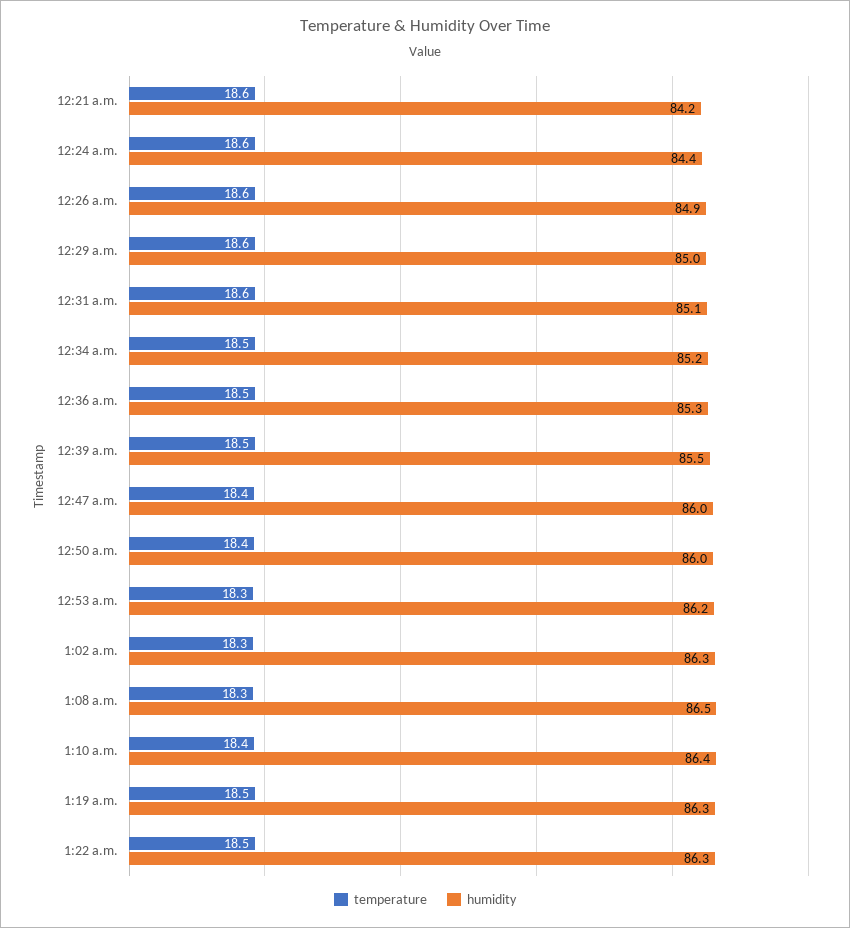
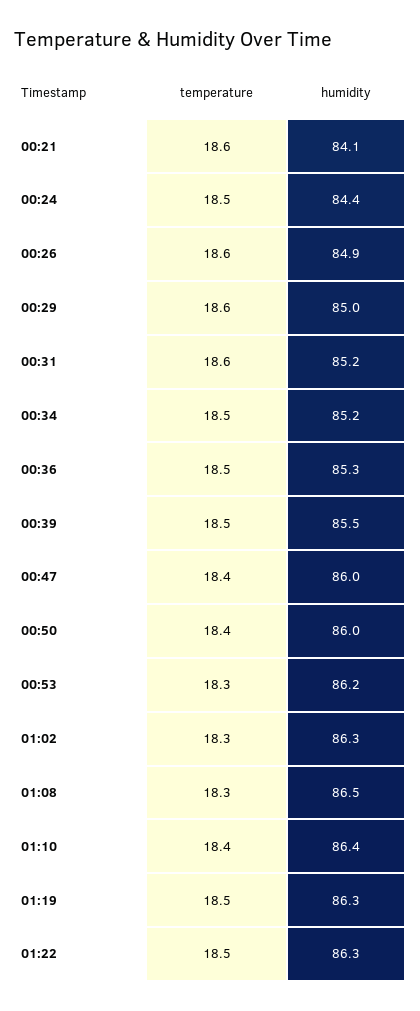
  {
    "temperature": {
      "12:21 a.m.": 18.6,
-     "12:24 a.m.": 18.6,
+     "12:24 a.m.": 18.5,
      "12:26 a.m.": 18.6,
      "12:29 a.m.": 18.6,
      "12:31 a.m.": 18.6,
      "12:34 a.m.": 18.5,
      "12:36 a.m.": 18.5,
      "12:39 a.m.": 18.5,
      "12:47 a.m.": 18.4,
      "12:50 a.m.": 18.4,
      "12:53 a.m.": 18.3,
      "1:02 a.m.": 18.3,
      "1:08 a.m.": 18.3,
      "1:10 a.m.": 18.4,
      "1:19 a.m.": 18.5,
      "1:22 a.m.": 18.5
    },
    "humidity": {
-     "12:21 a.m.": 84.2,
+     "12:21 a.m.": 84.1,
      "12:24 a.m.": 84.4,
      "12:26 a.m.": 84.9,
      "12:29 a.m.": 85,
-     "12:31 a.m.": 85.1,
+     "12:31 a.m.": 85.2,
      "12:34 a.m.": 85.2,
      "12:36 a.m.": 85.3,
      "12:39 a.m.": 85.5,
      "12:47 a.m.": 86,
      "12:50 a.m.": 86,
      "12:53 a.m.": 86.2,
      "1:02 a.m.": 86.3,
      "1:08 a.m.": 86.5,
      "1:10 a.m.": 86.4,
      "1:19 a.m.": 86.3,
      "1:22 a.m.": 86.3
    }
  }

